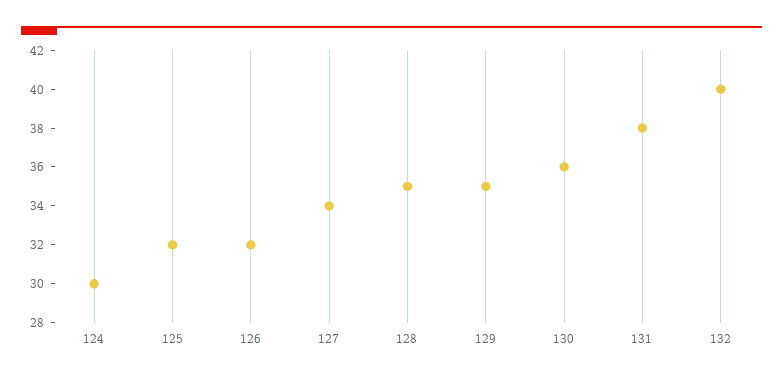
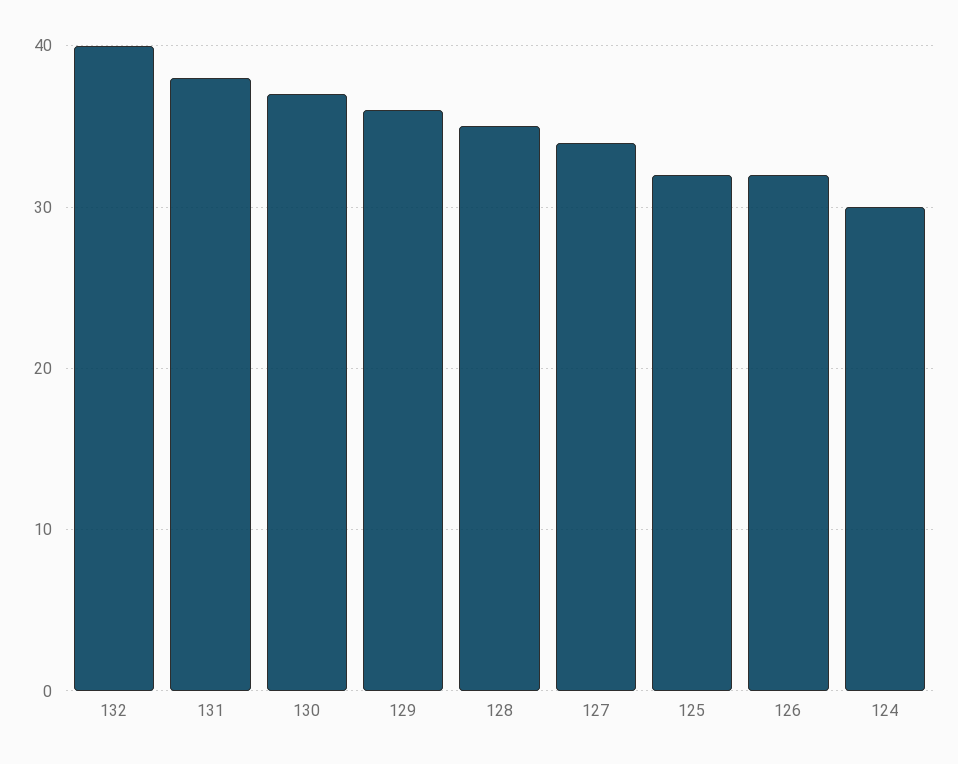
  {
    "124": 30,
    "125": 32,
    "126": 32,
    "127": 34,
    "128": 35,
-   "129": 35,
+   "129": 36,
-   "130": 36,
+   "130": 37,
    "131": 38,
    "132": 40
  }

